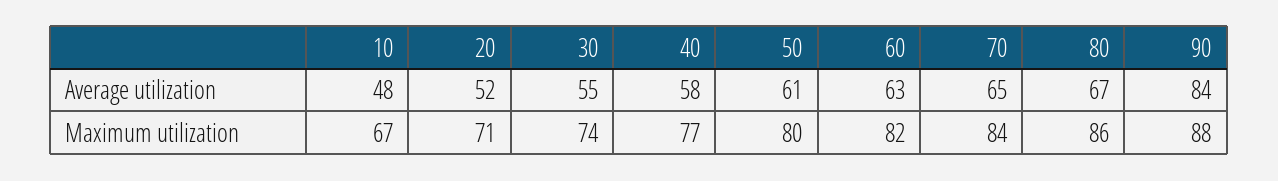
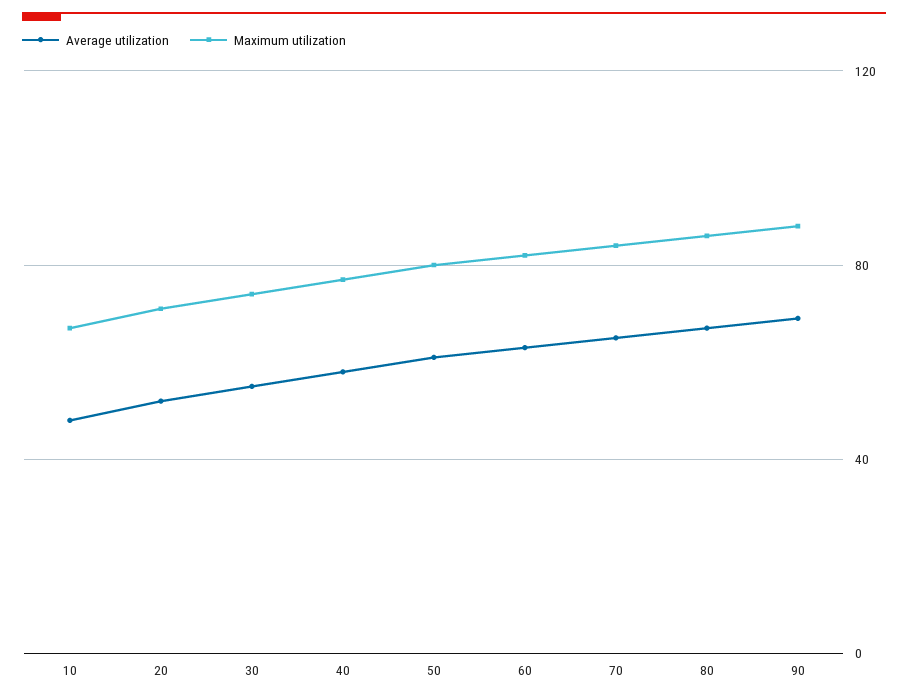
  {
    "Average utilization": {
      "10": 48,
      "20": 52,
      "30": 55,
      "40": 58,
      "50": 61,
      "60": 63,
      "70": 65,
      "80": 67,
-     "90": 84
+     "90": 70
    },
    "Maximum utilization": {
      "10": 67,
      "20": 71,
      "30": 74,
      "40": 77,
      "50": 80,
      "60": 82,
      "70": 84,
      "80": 86,
      "90": 88
    }
  }

